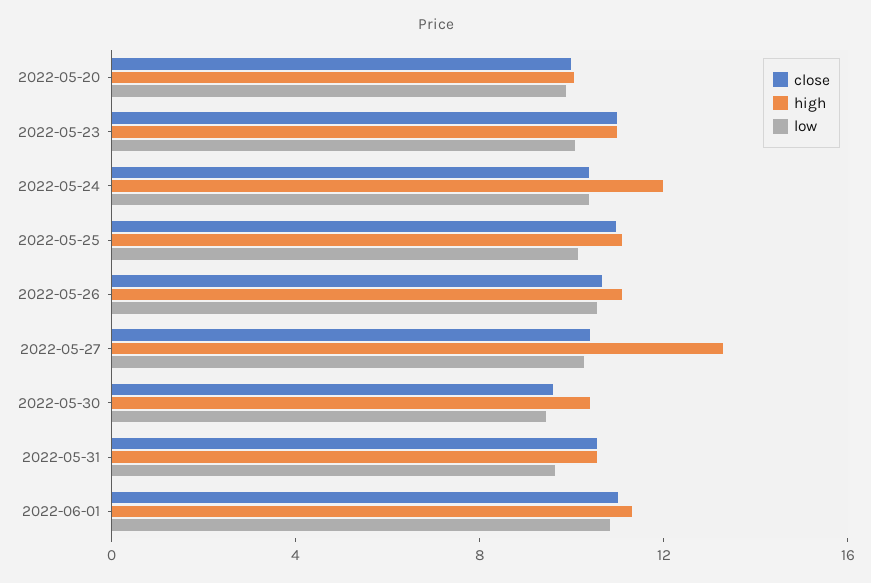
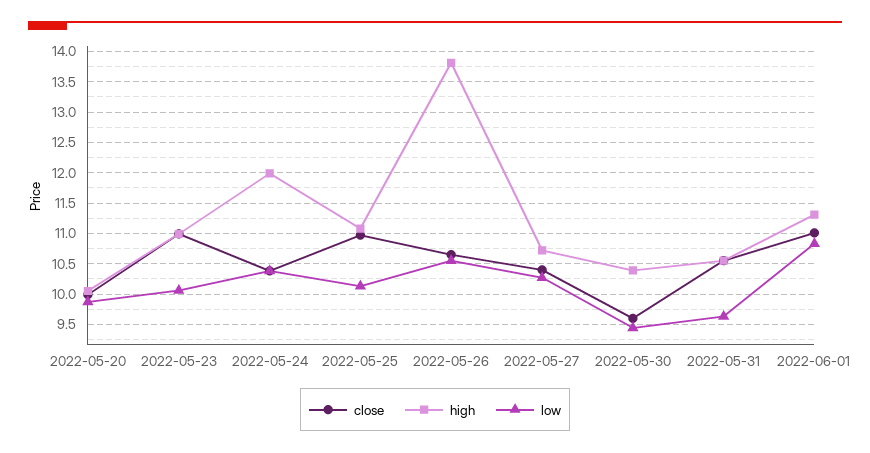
  {
    "close": {
      "2022-05-20": 10,
      "2022-05-23": 11,
      "2022-05-24": 10.4,
      "2022-05-25": 11,
      "2022-05-26": 10.7,
      "2022-05-27": 10.4,
      "2022-05-30": 9.6,
      "2022-05-31": 10.6,
      "2022-06-01": 11
    },
    "high": {
      "2022-05-20": 10.1,
      "2022-05-23": 11,
      "2022-05-24": 12,
      "2022-05-25": 11.1,
-     "2022-05-26": 11,
+     "2022-05-26": 13.8,
-     "2022-05-27": 13,
+     "2022-05-27": 10.7,
      "2022-05-30": 10.4,
      "2022-05-31": 10.6,
      "2022-06-01": 11.3
    },
    "low": {
      "2022-05-20": 9.9,
      "2022-05-23": 10.1,
      "2022-05-24": 10.4,
      "2022-05-25": 10.1,
      "2022-05-26": 10.6,
      "2022-05-27": 10.3,
      "2022-05-30": 9.4,
      "2022-05-31": 9.6,
      "2022-06-01": 10.8
    }
  }

